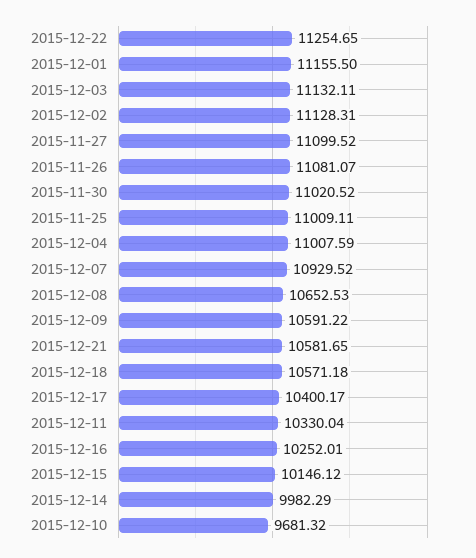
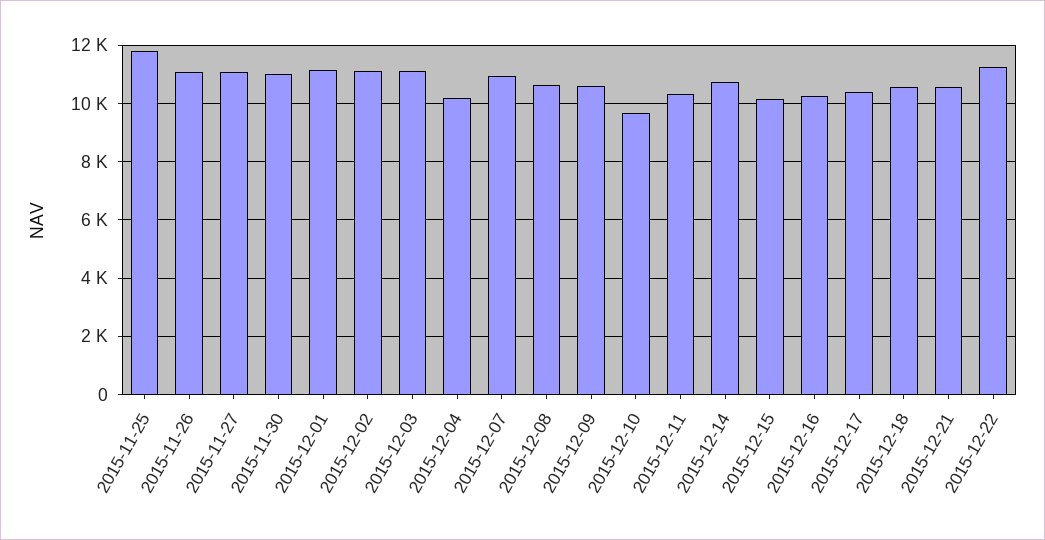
  {
    "2015-12-22": 11254.65,
    "2015-12-01": 11155.5,
    "2015-12-03": 11132.11,
    "2015-12-02": 11128.31,
    "2015-11-27": 11099.52,
    "2015-11-26": 11081.07,
    "2015-11-30": 11020.52,
-   "2015-11-25": 11009.11,
+   "2015-11-25": 11750,
-   "2015-12-04": 11007.59,
+   "2015-12-04": 10250,
    "2015-12-07": 10929.52,
    "2015-12-08": 10652.53,
    "2015-12-09": 10591.22,
    "2015-12-21": 10581.65,
    "2015-12-18": 10571.18,
    "2015-12-17": 10400.17,
    "2015-12-11": 10330.04,
    "2015-12-16": 10252.01,
    "2015-12-15": 10146.12,
-   "2015-12-14": 9982.29,
+   "2015-12-14": 10750,
    "2015-12-10": 9681.32
  }

